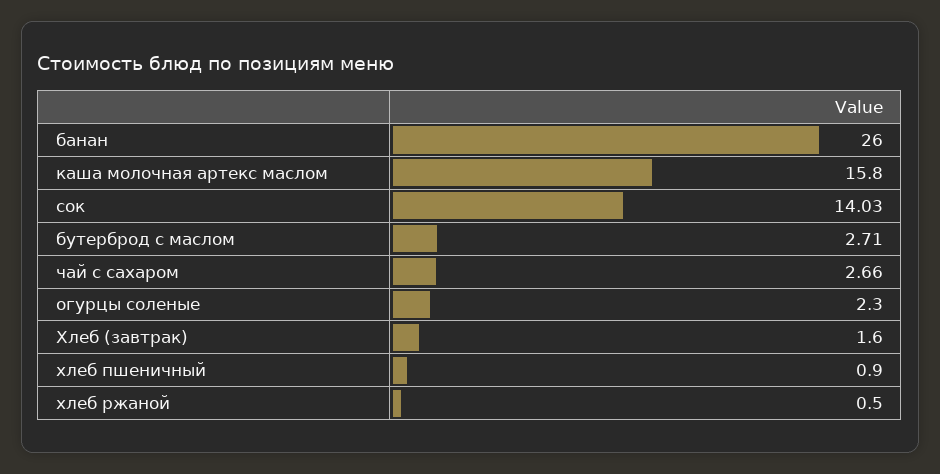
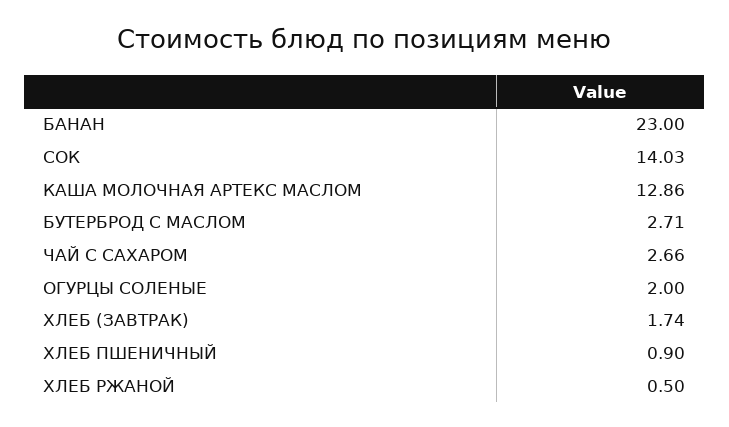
  {
-   "банан": 26,
+   "банан": 23,
-   "каша молочная артекс маслом": 15.8,
+   "каша молочная артекс маслом": 12.86,
    "сок": 14.03,
    "бутерброд с маслом": 2.71,
    "чай с сахаром": 2.66,
-   "огурцы соленые": 2.3,
+   "огурцы соленые": 2,
-   "Хлеб (завтрак)": 1.6,
+   "Хлеб (завтрак)": 1.74,
    "хлеб пшеничный": 0.9,
    "хлеб ржаной": 0.5
  }

